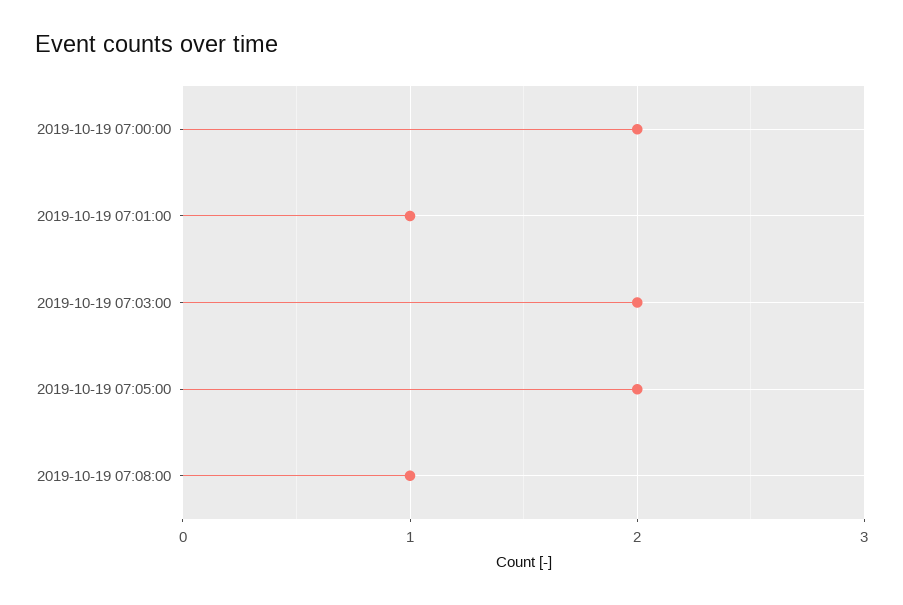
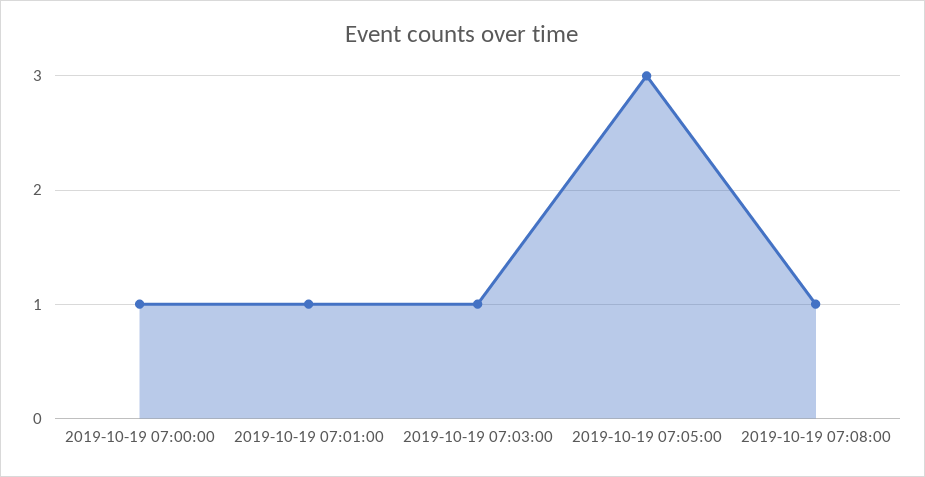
  {
-   "2019-10-19 07:00:00": 2,
+   "2019-10-19 07:00:00": 1,
    "2019-10-19 07:01:00": 1,
-   "2019-10-19 07:03:00": 2,
+   "2019-10-19 07:03:00": 1,
-   "2019-10-19 07:05:00": 2,
+   "2019-10-19 07:05:00": 3,
    "2019-10-19 07:08:00": 1
  }

